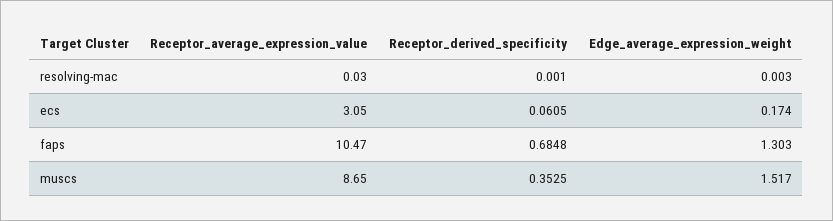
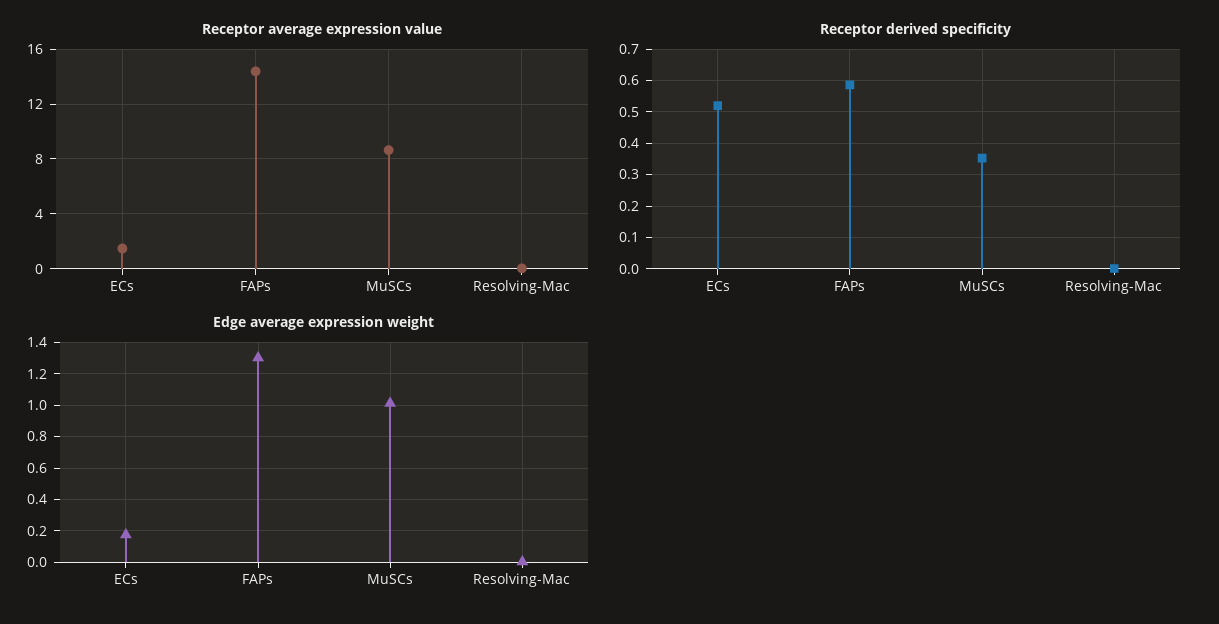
  {
    "Receptor_average_expression_value": {
      "resolving-mac": 0.03,
-     "ecs": 3.05,
+     "ecs": 1.5,
-     "faps": 10.47,
+     "faps": 14.5,
      "muscs": 8.65
    },
    "Receptor_derived_specificity": {
      "resolving-mac": 0.001,
-     "ecs": 0.0605,
+     "ecs": 0.52,
-     "faps": 0.6848,
+     "faps": 0.58,
      "muscs": 0.3525
    },
    "Edge_average_expression_weight": {
      "resolving-mac": 0.003,
      "ecs": 0.174,
      "faps": 1.303,
-     "muscs": 1.517
+     "muscs": 1
    }
  }

